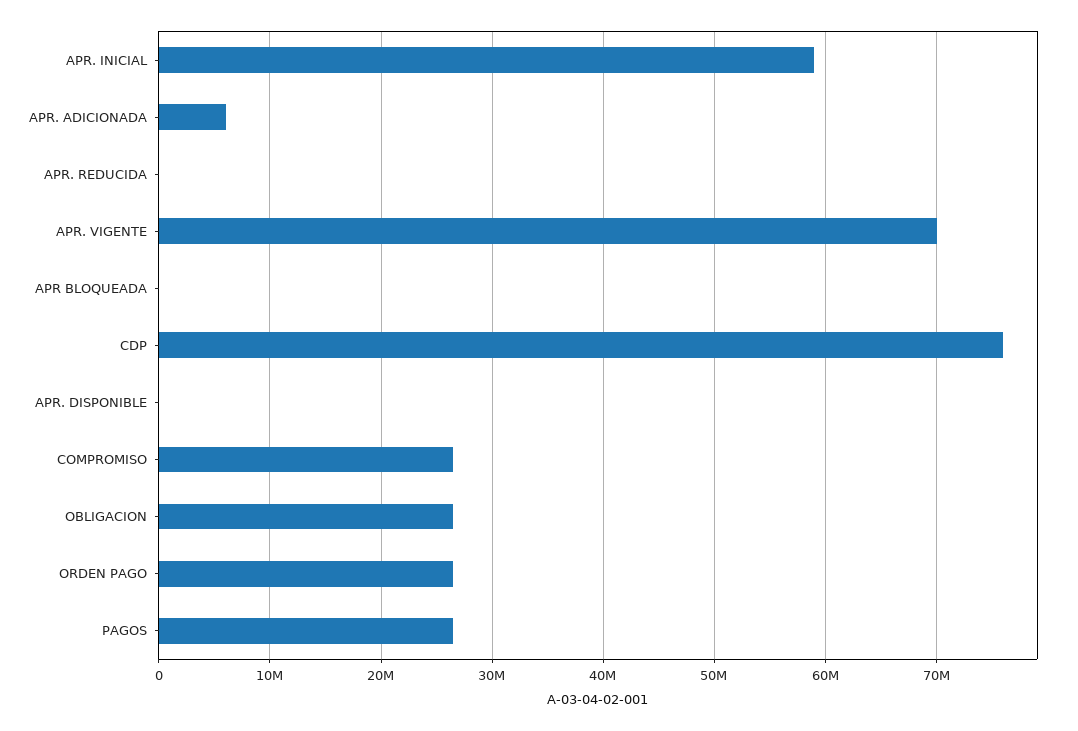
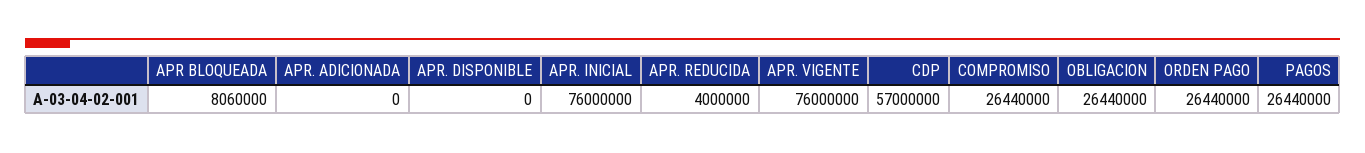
  {
-   "APR. INICIAL": 59000000,
+   "APR. INICIAL": 76000000,
-   "APR. ADICIONADA": 6000000,
+   "APR. ADICIONADA": 0,
-   "APR. REDUCIDA": 0,
+   "APR. REDUCIDA": 4000000,
-   "APR. VIGENTE": 70000000,
+   "APR. VIGENTE": 76000000,
-   "APR BLOQUEADA": 0,
+   "APR BLOQUEADA": 8060000,
-   "CDP": 76000000,
+   "CDP": 57000000,
    "APR. DISPONIBLE": 0,
    "COMPROMISO": 26440000,
    "OBLIGACION": 26440000,
    "ORDEN PAGO": 26440000,
    "PAGOS": 26440000
  }

